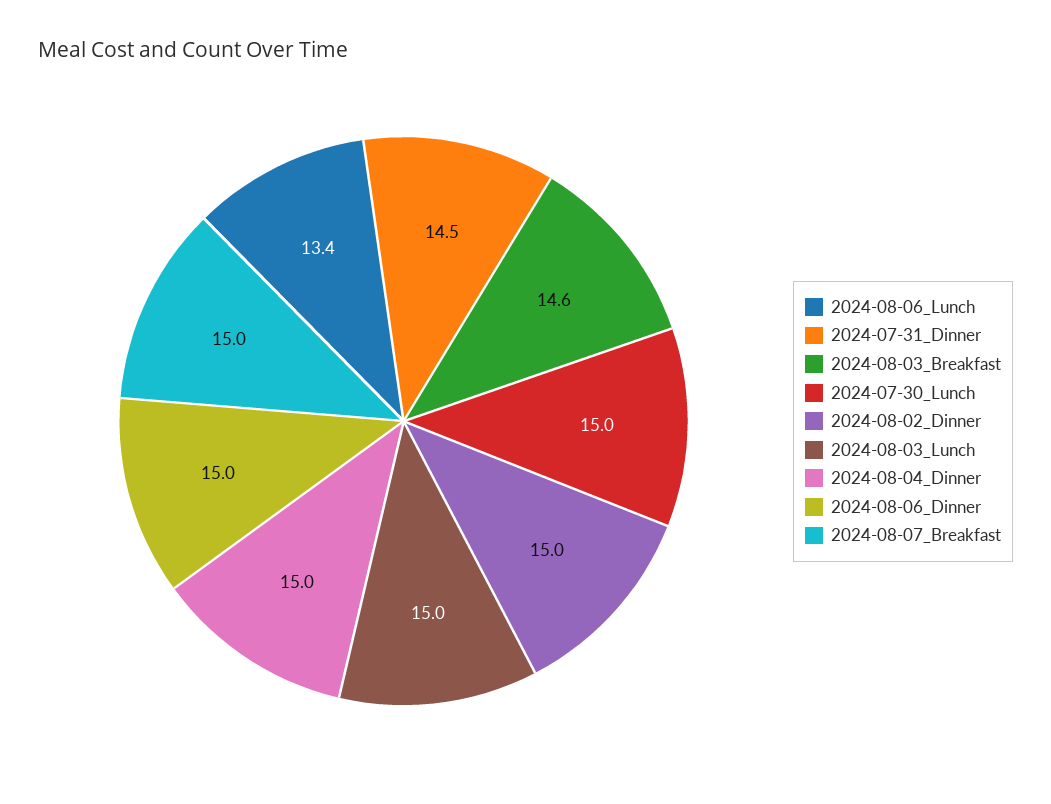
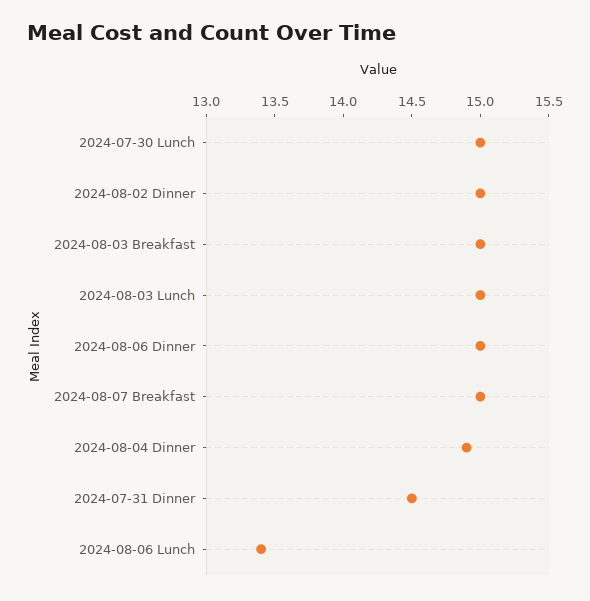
  {
    "2024-08-06_Lunch": 13.4,
    "2024-07-31_Dinner": 14.5,
-   "2024-08-03_Breakfast": 14.6,
+   "2024-08-03_Breakfast": 15,
    "2024-07-30_Lunch": 15,
    "2024-08-02_Dinner": 15,
    "2024-08-03_Lunch": 15,
-   "2024-08-04_Dinner": 15,
+   "2024-08-04_Dinner": 14.9,
    "2024-08-06_Dinner": 15,
    "2024-08-07_Breakfast": 15
  }

